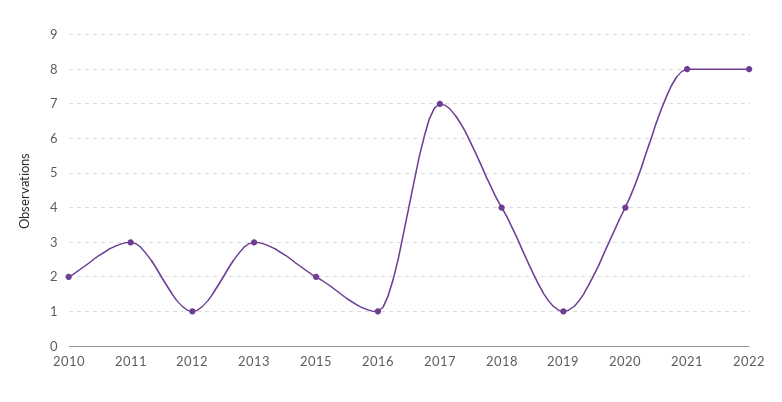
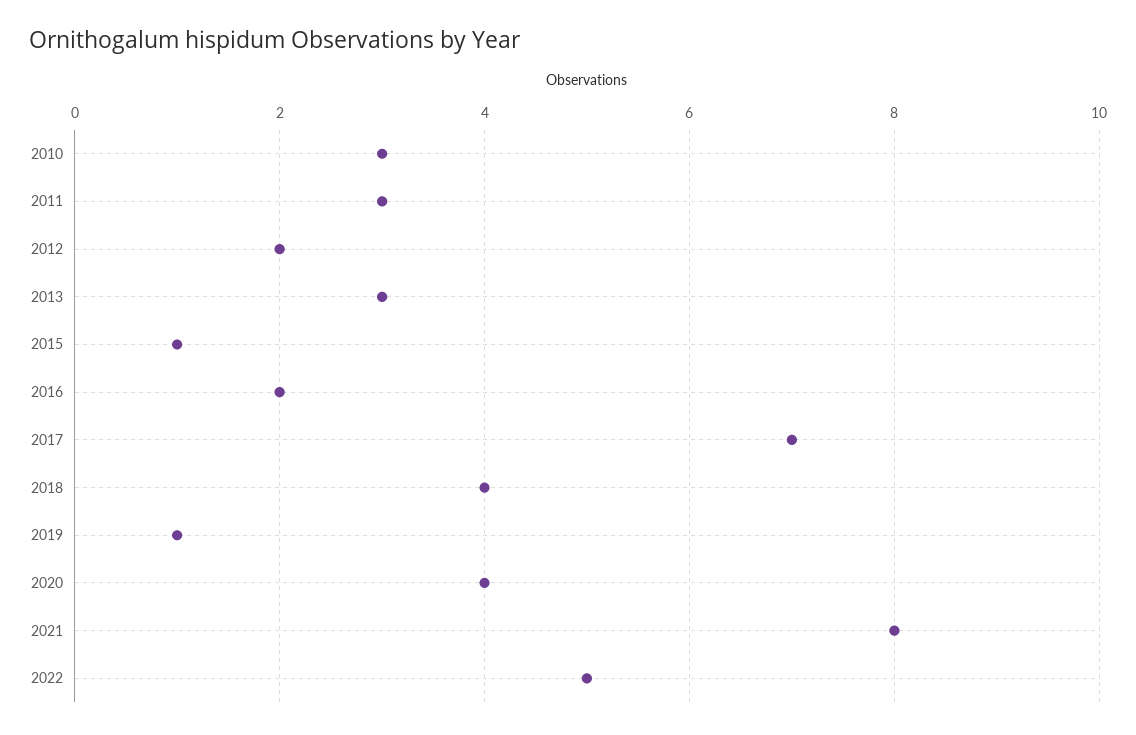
  {
-   "2010": 2,
+   "2010": 3,
    "2011": 3,
-   "2012": 1,
+   "2012": 2,
    "2013": 3,
-   "2015": 2,
+   "2015": 1,
-   "2016": 1,
+   "2016": 2,
    "2017": 7,
    "2018": 4,
    "2019": 1,
    "2020": 4,
    "2021": 8,
-   "2022": 8
+   "2022": 5
  }

